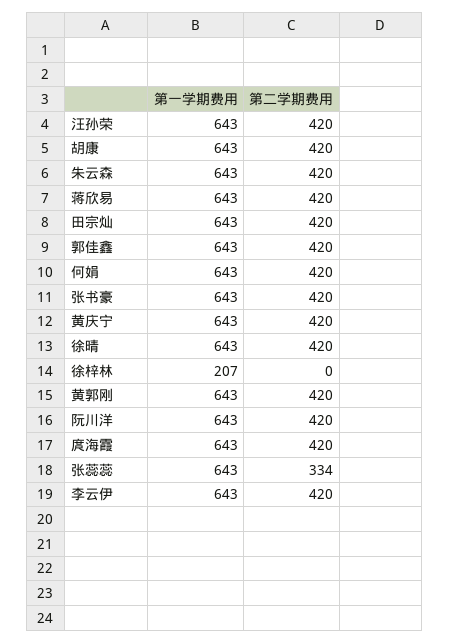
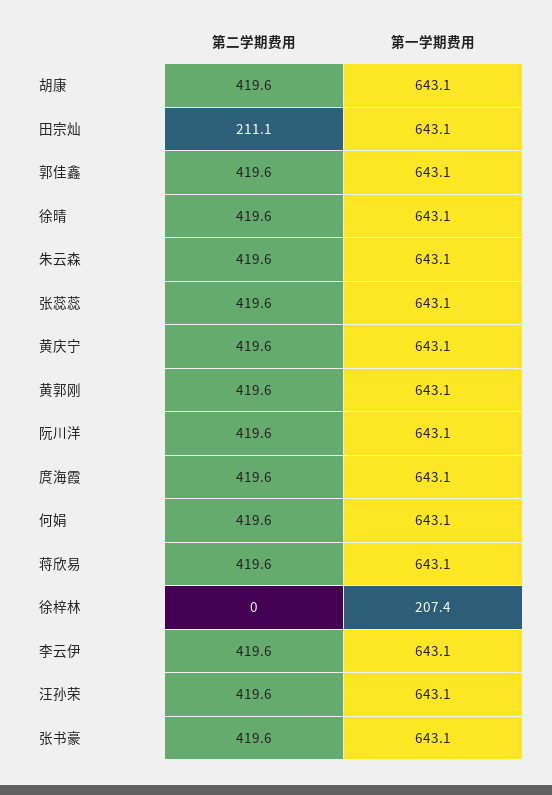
  {
    "第一学期费用": {
      "汪孙荣": 643.1,
      "胡康": 643.1,
      "朱云森": 643.1,
      "蒋欣易": 643.1,
      "田宗灿": 643.1,
      "郭佳鑫": 643.1,
      "何娟": 643.1,
      "张书豪": 643.1,
      "黄庆宁": 643.1,
      "徐晴": 643.1,
      "徐梓林": 207.4,
      "黄郭刚": 643.1,
      "阮川洋": 643.1,
      "庹海霞": 643.1,
      "张蕊蕊": 643.1,
      "李云伊": 643.1
    },
    "第二学期费用": {
      "汪孙荣": 419.6,
      "胡康": 419.6,
      "朱云森": 419.6,
      "蒋欣易": 419.6,
-     "田宗灿": 420,
+     "田宗灿": 211.1,
      "郭佳鑫": 419.6,
      "何娟": 419.6,
      "张书豪": 419.6,
      "黄庆宁": 419.6,
      "徐晴": 419.6,
      "徐梓林": 0,
      "黄郭刚": 419.6,
      "阮川洋": 419.6,
      "庹海霞": 419.6,
-     "张蕊蕊": 334,
+     "张蕊蕊": 419.6,
      "李云伊": 419.6
    }
  }

